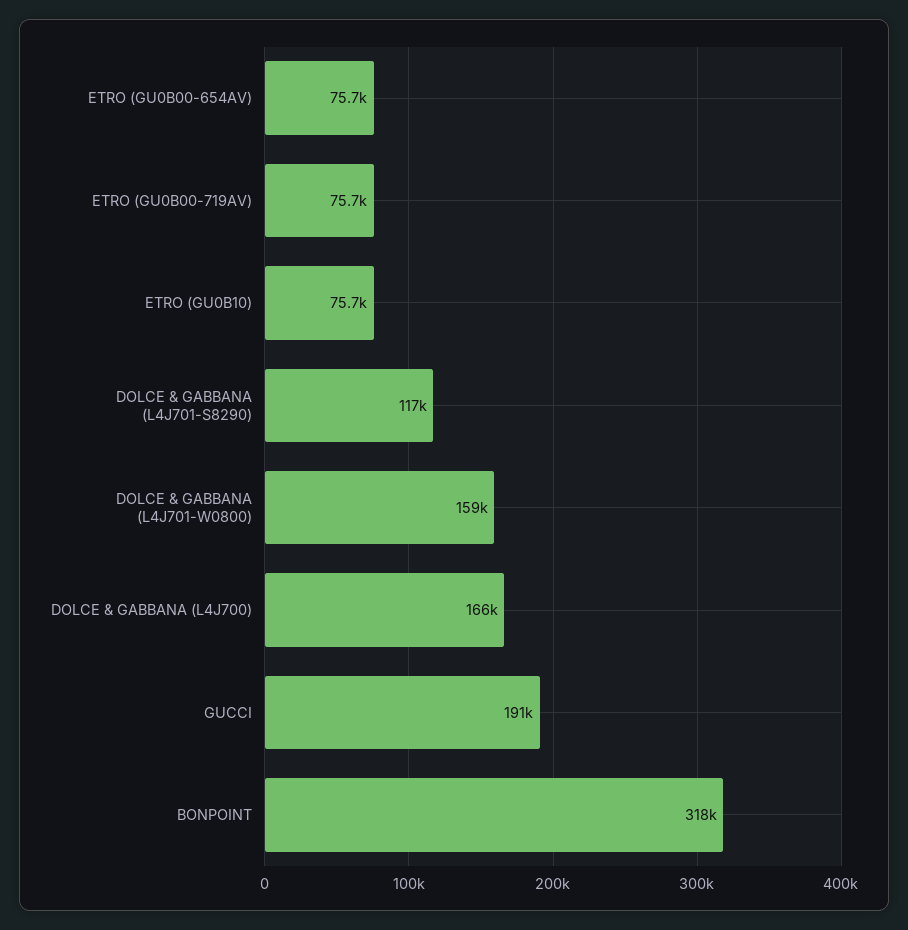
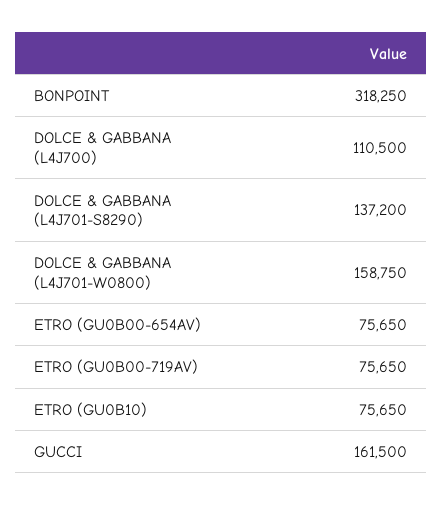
  {
    "ETRO (GU0B00-654AV)": 75650,
    "ETRO (GU0B00-719AV)": 75650,
    "ETRO (GU0B10)": 75650,
-   "DOLCE & GABBANA (L4J701-S8290)": 117000,
+   "DOLCE & GABBANA (L4J701-S8290)": 137200,
    "DOLCE & GABBANA (L4J701-W0800)": 158750,
-   "DOLCE & GABBANA (L4J700)": 166000,
+   "DOLCE & GABBANA (L4J700)": 110500,
-   "GUCCI": 191000,
+   "GUCCI": 161500,
    "BONPOINT": 318250
  }

